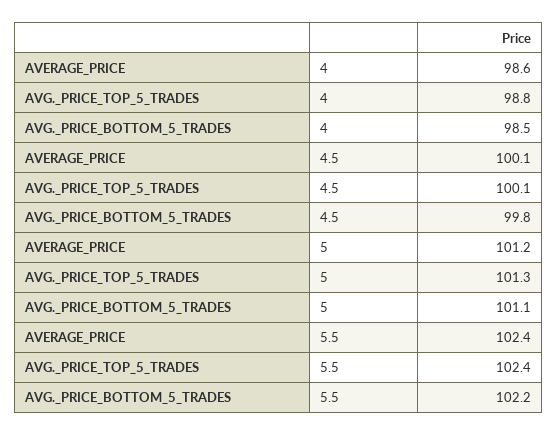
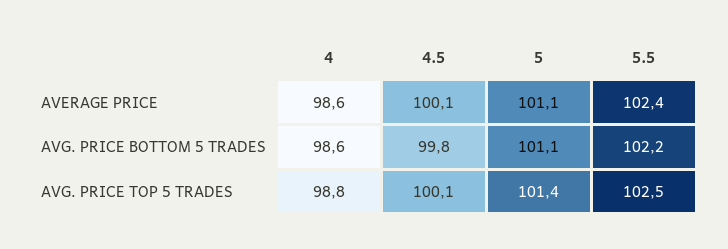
  {
    "AVERAGE_PRICE": {
      "4": 98.6,
      "4.5": 100.1,
-     "5": 101.2,
+     "5": 101.1,
      "5.5": 102.4
    },
    "AVG._PRICE_TOP_5_TRADES": {
      "4": 98.8,
      "4.5": 100.1,
-     "5": 101.3,
+     "5": 101.4,
-     "5.5": 102.4
+     "5.5": 102.5
    },
    "AVG._PRICE_BOTTOM_5_TRADES": {
-     "4": 98.5,
+     "4": 98.6,
      "4.5": 99.8,
      "5": 101.1,
      "5.5": 102.2
    }
  }

